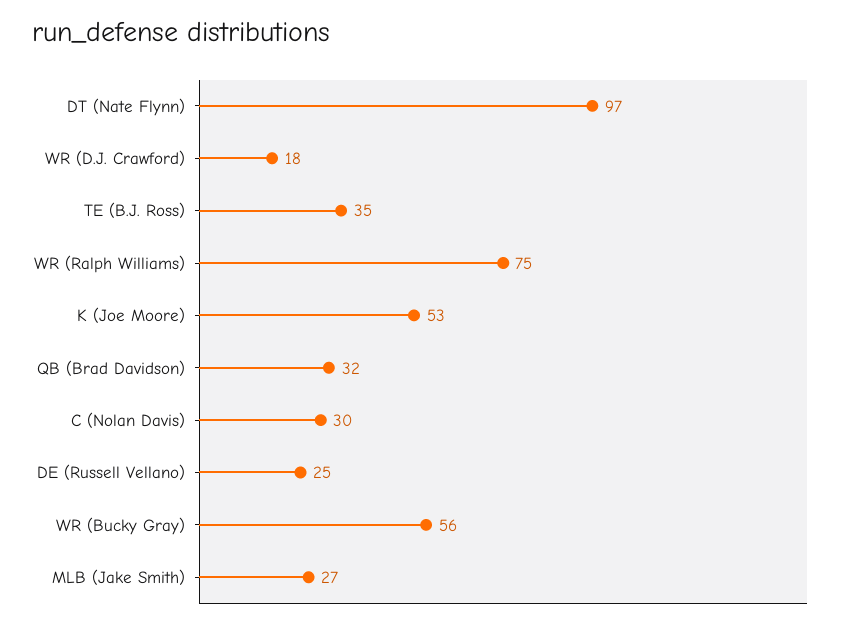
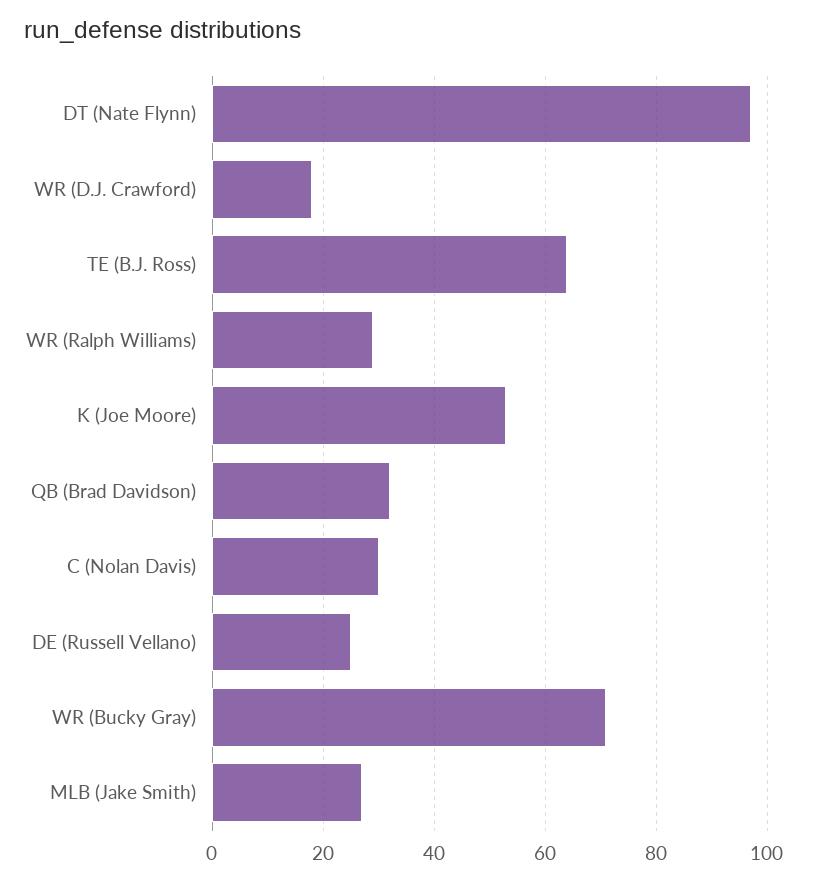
  {
    "DT (Nate Flynn)": 97,
    "WR (D.J. Crawford)": 18,
-   "TE (B.J. Ross)": 35,
+   "TE (B.J. Ross)": 65,
-   "WR (Ralph Williams)": 75,
+   "WR (Ralph Williams)": 30,
    "K (Joe Moore)": 53,
    "QB (Brad Davidson)": 32,
    "C (Nolan Davis)": 30,
    "DE (Russell Vellano)": 25,
-   "WR (Bucky Gray)": 56,
+   "WR (Bucky Gray)": 70,
    "MLB (Jake Smith)": 27
  }

